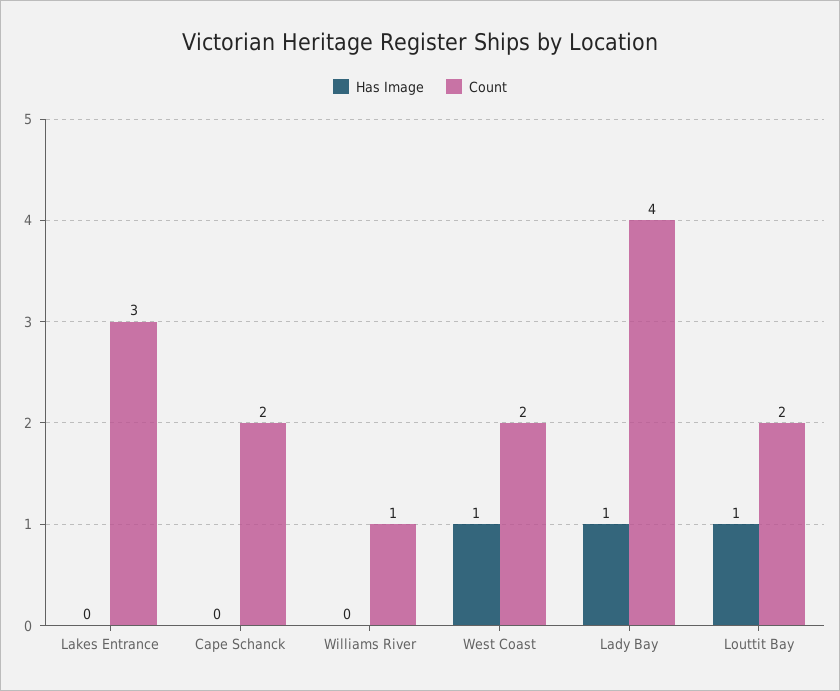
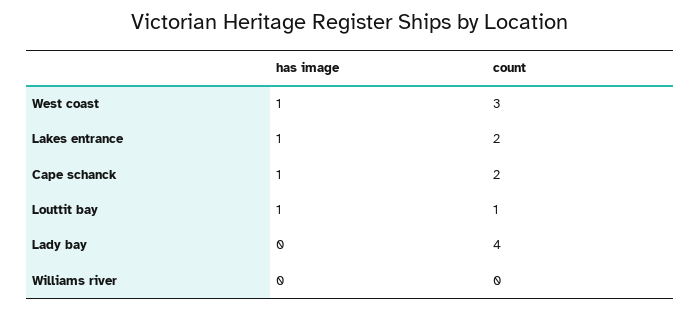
  {
    "Has Image": {
-     "Lakes Entrance": 0,
+     "Lakes Entrance": 1,
-     "Cape Schanck": 0,
+     "Cape Schanck": 1,
      "Williams River": 0,
      "West Coast": 1,
-     "Lady Bay": 1,
+     "Lady Bay": 0,
      "Louttit Bay": 1
    },
    "Count": {
-     "Lakes Entrance": 3,
+     "Lakes Entrance": 2,
      "Cape Schanck": 2,
-     "Williams River": 1,
+     "Williams River": 0,
-     "West Coast": 2,
+     "West Coast": 3,
      "Lady Bay": 4,
-     "Louttit Bay": 2
+     "Louttit Bay": 1
    }
  }

